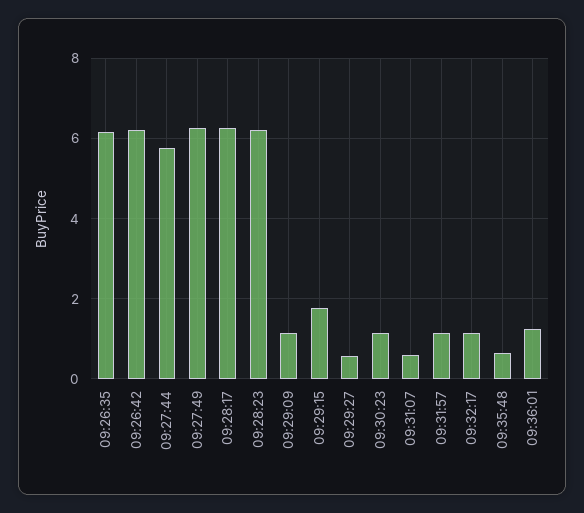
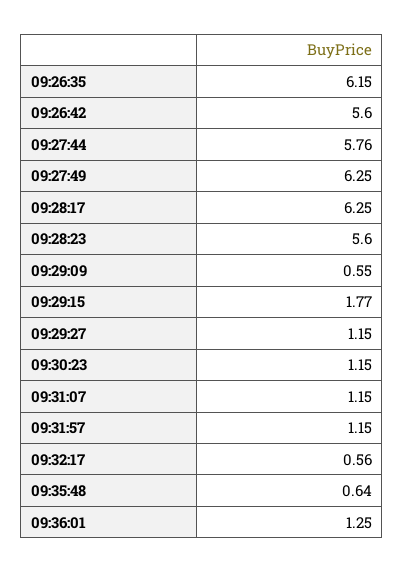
  {
    "09:26:35": 6.15,
-   "09:26:42": 6.2,
+   "09:26:42": 5.6,
    "09:27:44": 5.76,
    "09:27:49": 6.25,
    "09:28:17": 6.25,
-   "09:28:23": 6.2,
+   "09:28:23": 5.6,
-   "09:29:09": 1.2,
+   "09:29:09": 0.55,
    "09:29:15": 1.77,
-   "09:29:27": 0.6,
+   "09:29:27": 1.15,
    "09:30:23": 1.15,
-   "09:31:07": 0.6,
+   "09:31:07": 1.15,
    "09:31:57": 1.15,
-   "09:32:17": 1.2,
+   "09:32:17": 0.56,
    "09:35:48": 0.64,
    "09:36:01": 1.25
  }

